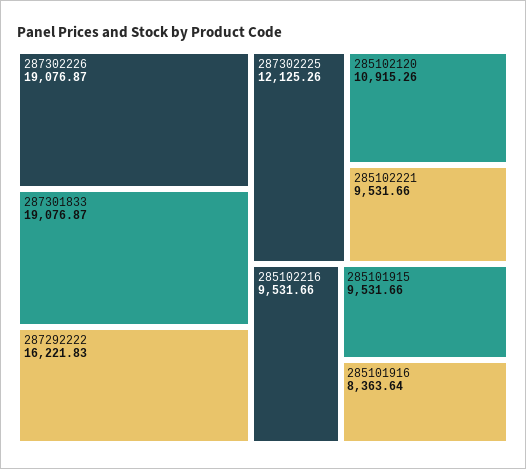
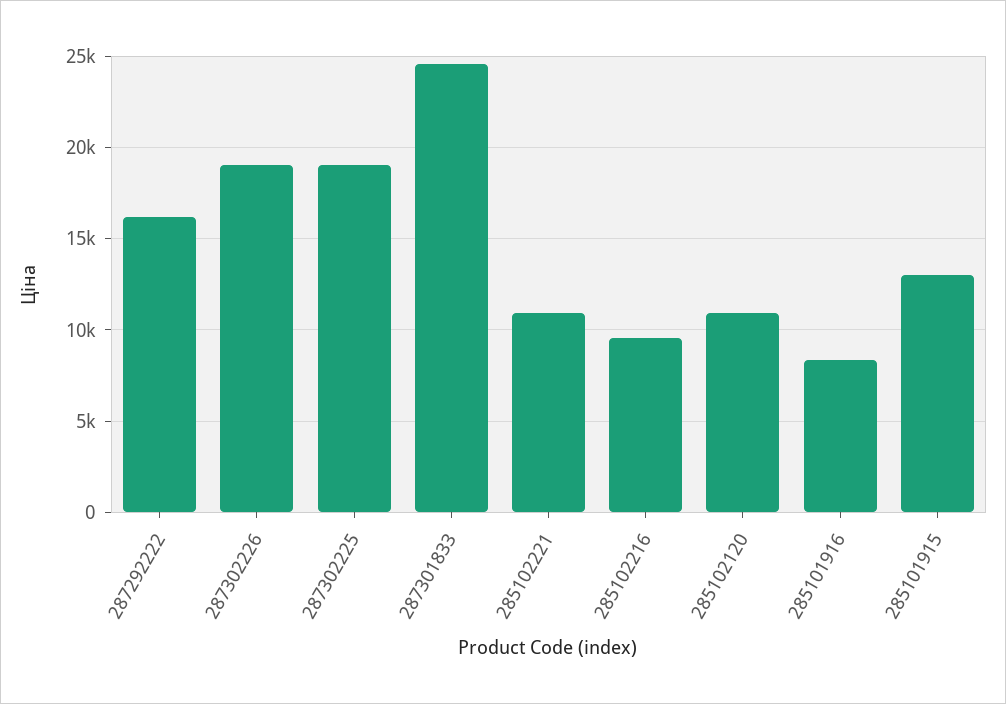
  {
    "287302226": 19076.87,
-   "287301833": 19076.87,
+   "287301833": 24500,
    "287292222": 16221.83,
-   "287302225": 12125.26,
+   "287302225": 19000,
    "285102120": 10915.26,
-   "285102221": 9531.66,
+   "285102221": 11000,
    "285102216": 9531.66,
-   "285101915": 9531.66,
+   "285101915": 13000,
    "285101916": 8363.64
  }

